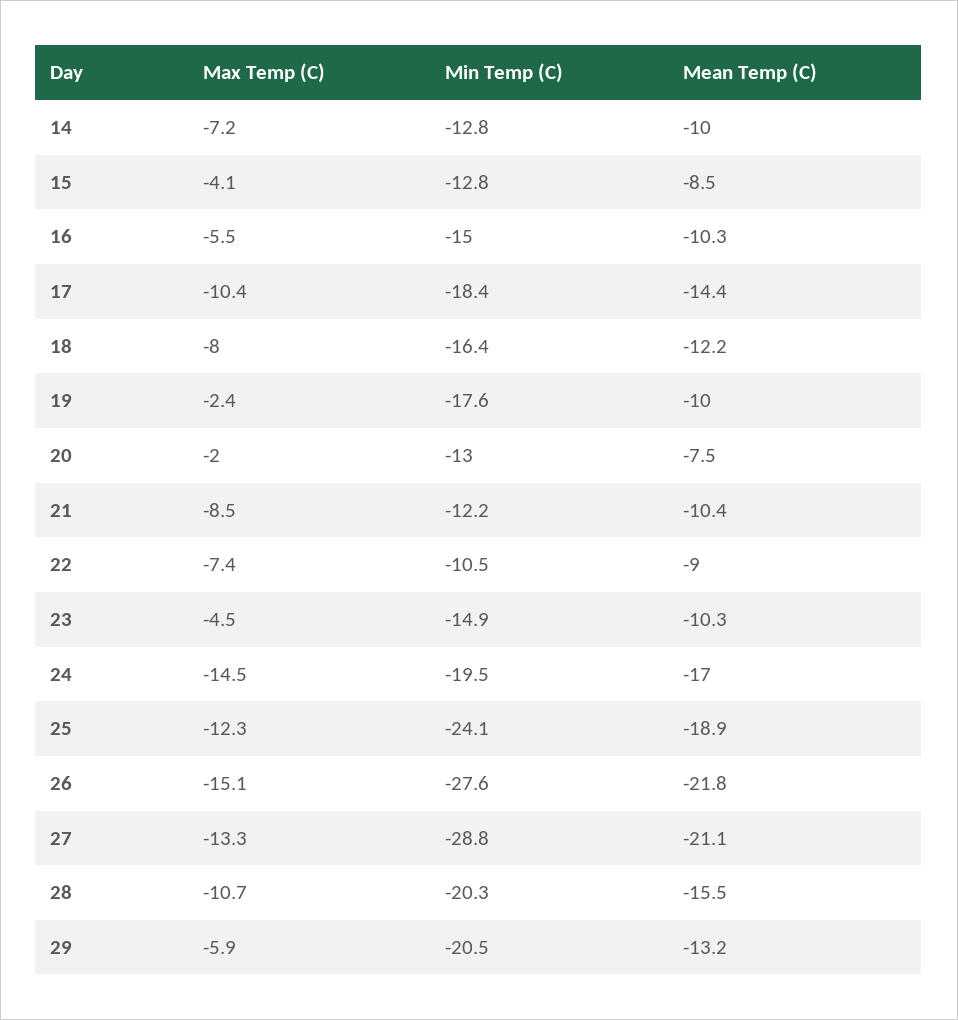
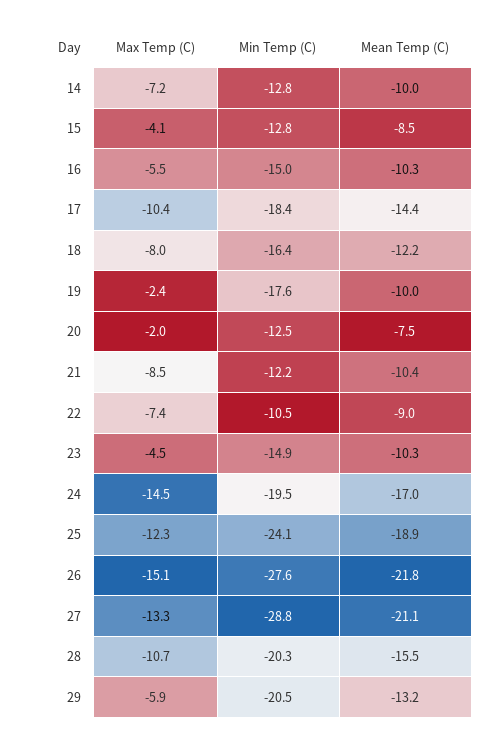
  {
    "Max Temp (C)": {
      "14": -7.2,
      "15": -4.1,
      "16": -5.5,
      "17": -10.4,
      "18": -8,
      "19": -2.4,
      "20": -2,
      "21": -8.5,
      "22": -7.4,
      "23": -4.5,
      "24": -14.5,
      "25": -12.3,
      "26": -15.1,
      "27": -13.3,
      "28": -10.7,
      "29": -5.9
    },
    "Min Temp (C)": {
      "14": -12.8,
      "15": -12.8,
      "16": -15,
      "17": -18.4,
      "18": -16.4,
      "19": -17.6,
-     "20": -13,
+     "20": -12.5,
      "21": -12.2,
      "22": -10.5,
      "23": -14.9,
      "24": -19.5,
      "25": -24.1,
      "26": -27.6,
      "27": -28.8,
      "28": -20.3,
      "29": -20.5
    },
    "Mean Temp (C)": {
      "14": -10,
      "15": -8.5,
      "16": -10.3,
      "17": -14.4,
      "18": -12.2,
      "19": -10,
      "20": -7.5,
      "21": -10.4,
      "22": -9,
      "23": -10.3,
      "24": -17,
      "25": -18.9,
      "26": -21.8,
      "27": -21.1,
      "28": -15.5,
      "29": -13.2
    }
  }

